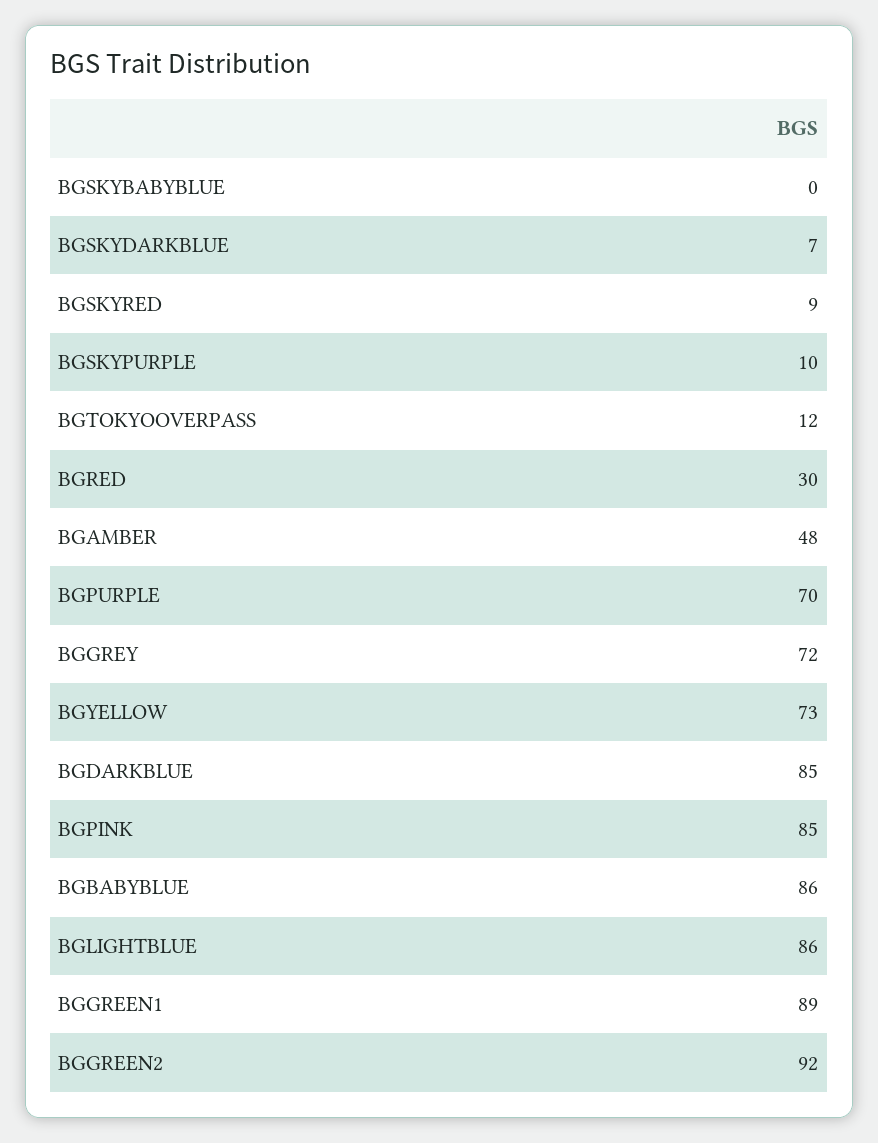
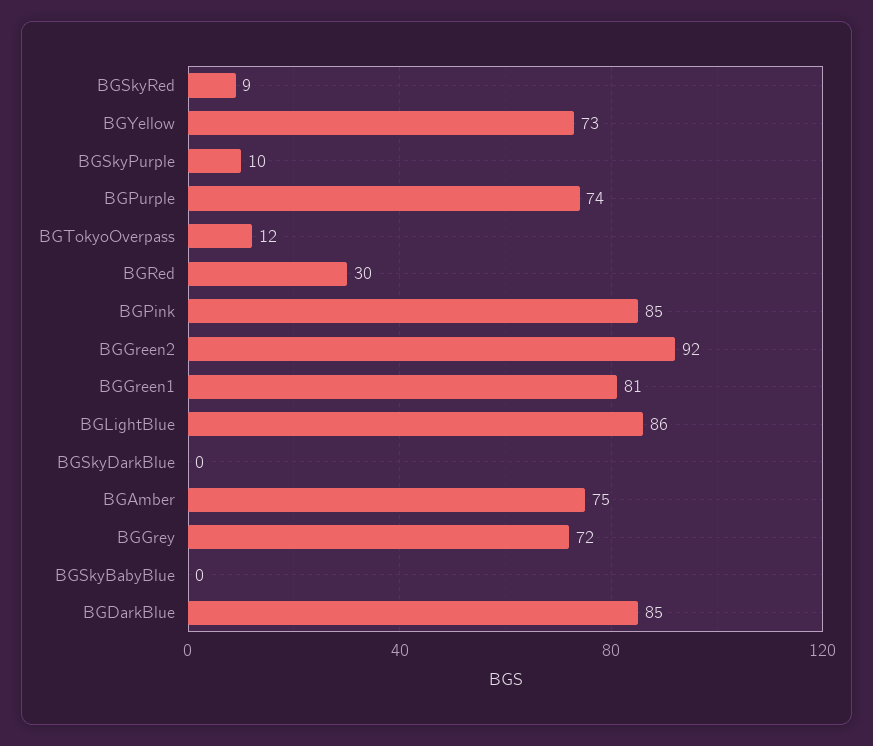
  {
    "BGSKYBABYBLUE": 0,
-   "BGSKYDARKBLUE": 7,
+   "BGSKYDARKBLUE": 0,
    "BGSKYRED": 9,
    "BGSKYPURPLE": 10,
    "BGTOKYOOVERPASS": 12,
    "BGRED": 30,
-   "BGAMBER": 48,
+   "BGAMBER": 75,
-   "BGPURPLE": 70,
+   "BGPURPLE": 74,
    "BGGREY": 72,
    "BGYELLOW": 73,
    "BGDARKBLUE": 85,
    "BGPINK": 85,
-   "BGBABYBLUE": 86,
    "BGLIGHTBLUE": 86,
-   "BGGREEN1": 89,
+   "BGGREEN1": 81,
    "BGGREEN2": 92
  }

